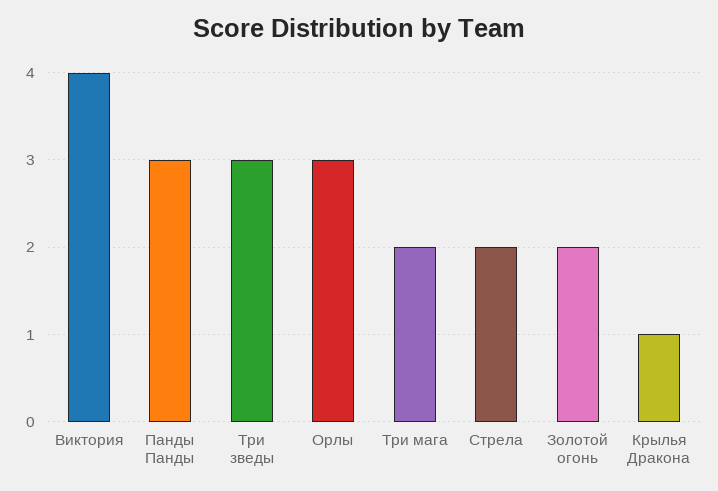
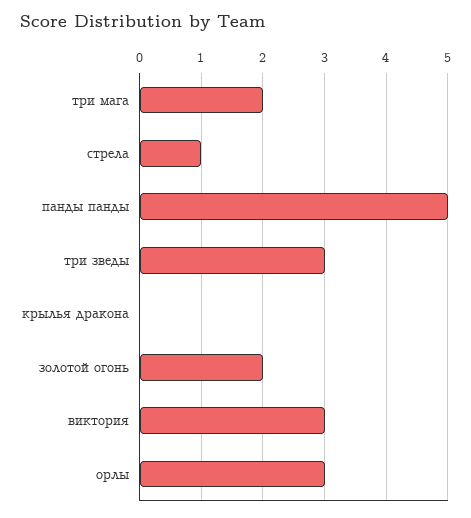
  {
-   "Виктория": 4,
+   "Виктория": 3,
-   "Панды Панды": 3,
+   "Панды Панды": 5,
    "Три зведы": 3,
    "Орлы": 3,
    "Три мага": 2,
-   "Стрела": 2,
+   "Стрела": 1,
    "Золотой огонь": 2,
-   "Крылья Дракона": 1
+   "Крылья Дракона": 0
  }

